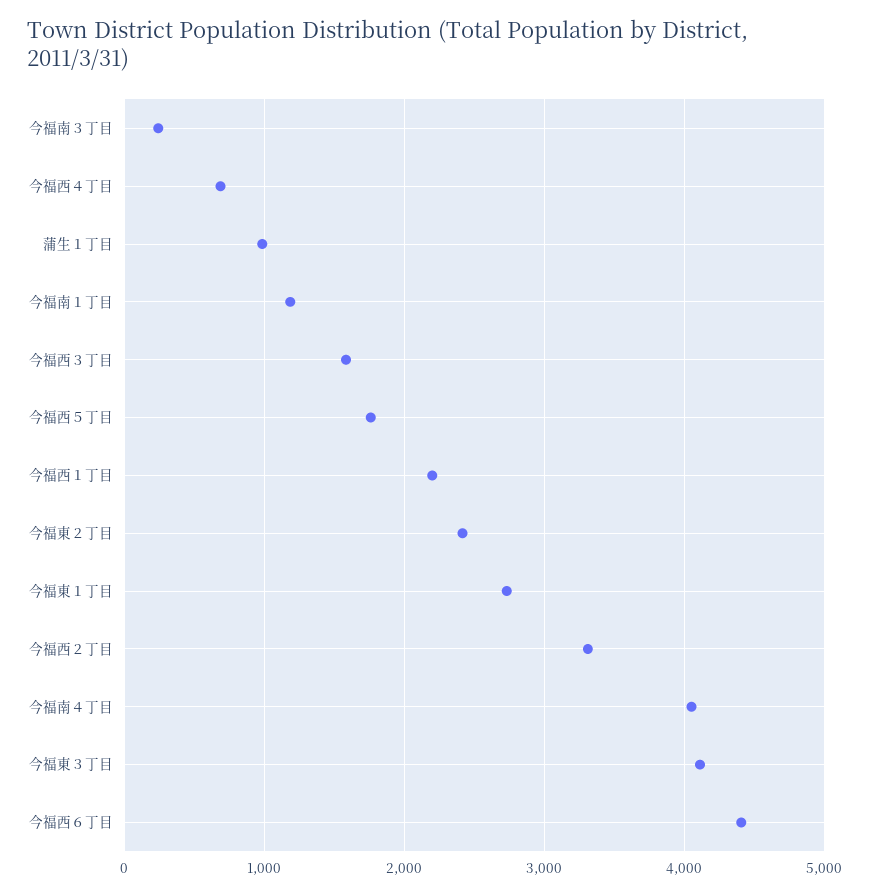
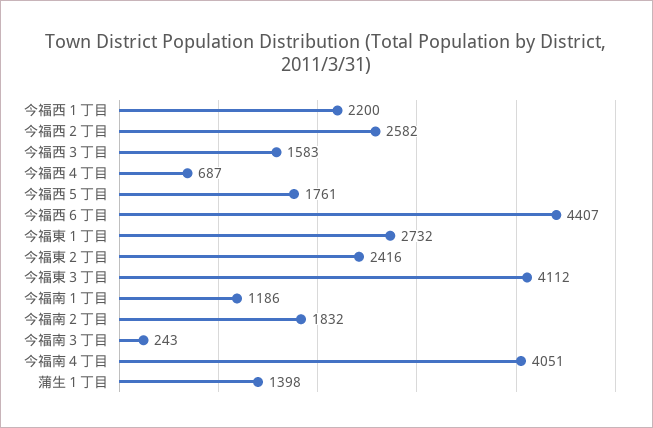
  {
    "今福南３丁目": 243,
    "今福西４丁目": 687,
-   "蒲生１丁目": 1000,
+   "蒲生１丁目": 1398,
    "今福南１丁目": 1186,
    "今福西３丁目": 1583,
    "今福西５丁目": 1761,
    "今福西１丁目": 2200,
    "今福東２丁目": 2416,
    "今福東１丁目": 2732,
-   "今福西２丁目": 3300,
+   "今福西２丁目": 2582,
    "今福南４丁目": 4051,
    "今福東３丁目": 4112,
-   "今福西６丁目": 4407
+   "今福西６丁目": 4407,
+   "今福南２丁目": 1832
  }

